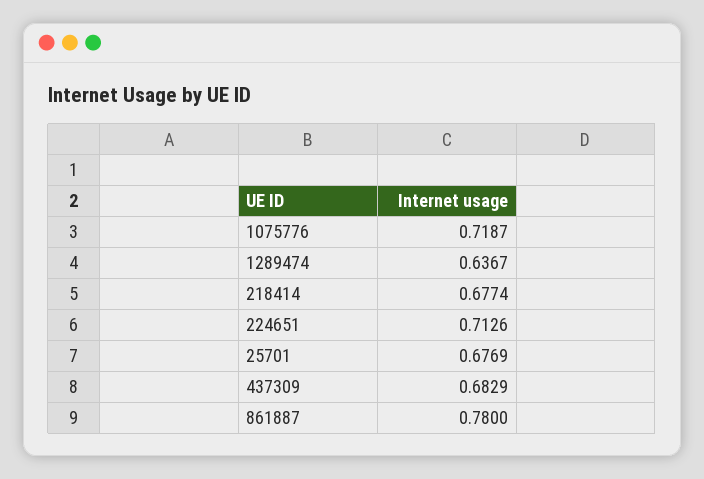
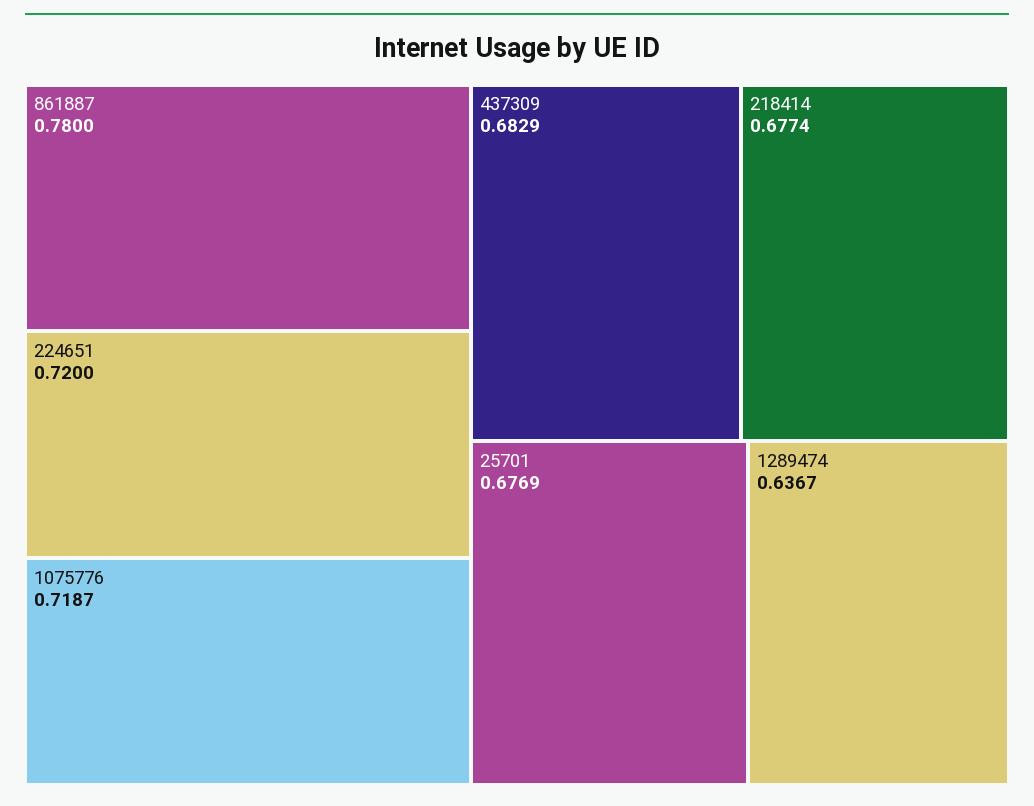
  {
    "1075776": 0.7187,
    "1289474": 0.6367,
    "218414": 0.6774,
-   "224651": 0.7126,
+   "224651": 0.72,
    "25701": 0.6769,
    "437309": 0.6829,
    "861887": 0.78
  }

